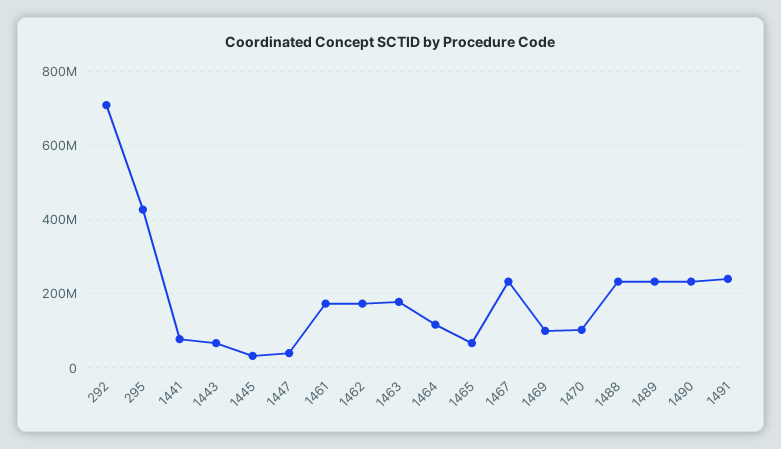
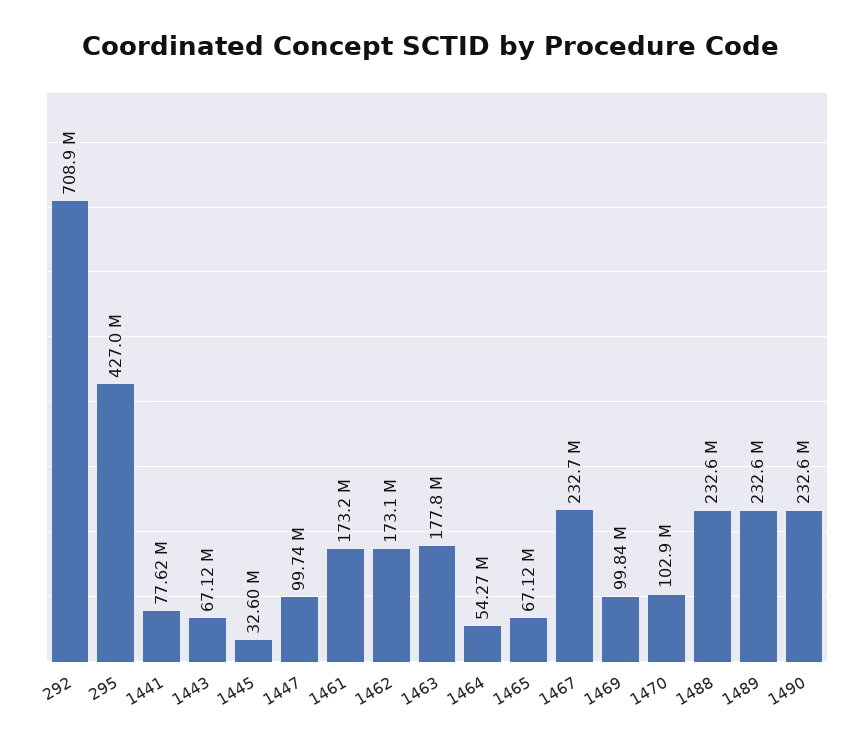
  {
    "292": 708900000,
    "295": 427000000,
    "1441": 77620000,
    "1443": 67120000,
    "1445": 32600000,
-   "1447": 40000000,
+   "1447": 99740000,
    "1461": 173200000,
    "1462": 173100000,
    "1463": 177800000,
-   "1464": 120000000,
+   "1464": 54270000,
    "1465": 67120000,
    "1467": 232700000,
    "1469": 99840000,
    "1470": 102900000,
    "1488": 232600000,
    "1489": 232600000,
-   "1490": 232600000,
+   "1490": 232600000
-   "1491": 240000000
  }

